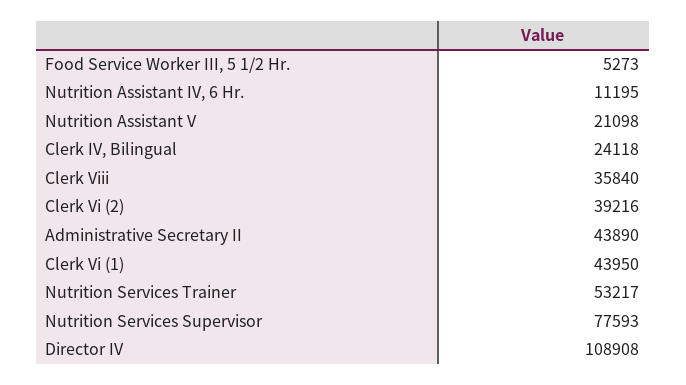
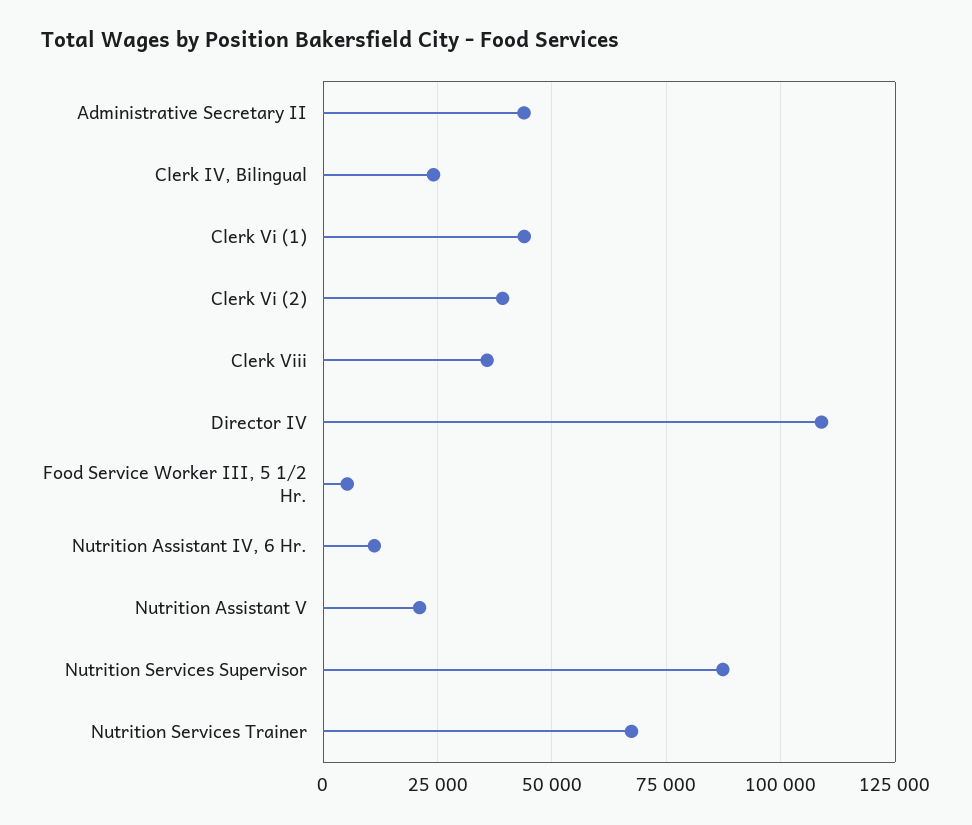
  {
    "Food Service Worker III, 5 1/2 Hr.": 5273,
    "Nutrition Assistant IV, 6 Hr.": 11195,
    "Nutrition Assistant V": 21098,
    "Clerk IV, Bilingual": 24118,
    "Clerk Viii": 35840,
    "Clerk Vi (2)": 39216,
    "Administrative Secretary II": 43890,
    "Clerk Vi (1)": 43950,
-   "Nutrition Services Trainer": 53217,
+   "Nutrition Services Trainer": 67500,
-   "Nutrition Services Supervisor": 77593,
+   "Nutrition Services Supervisor": 87500,
    "Director IV": 108908
  }

